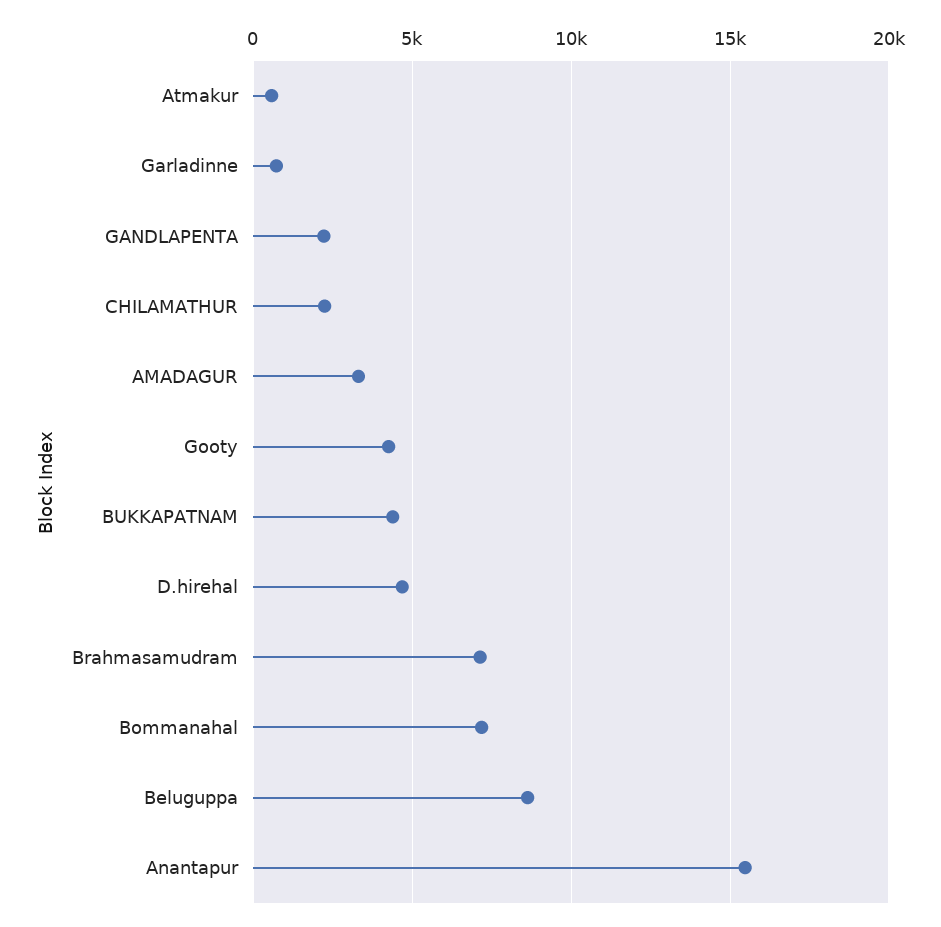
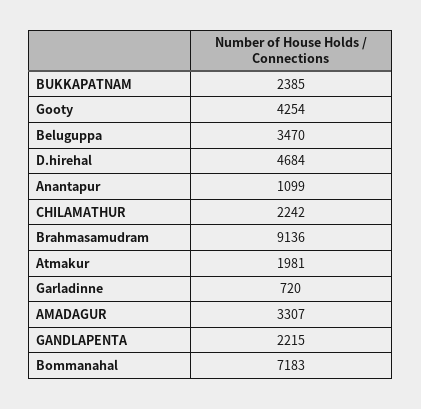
  {
-   "Atmakur": 500,
+   "Atmakur": 1981,
    "Garladinne": 720,
    "GANDLAPENTA": 2215,
    "CHILAMATHUR": 2242,
    "AMADAGUR": 3307,
    "Gooty": 4254,
-   "BUKKAPATNAM": 4500,
+   "BUKKAPATNAM": 2385,
    "D.hirehal": 4684,
-   "Brahmasamudram": 7000,
+   "Brahmasamudram": 9136,
    "Bommanahal": 7183,
-   "Beluguppa": 8500,
+   "Beluguppa": 3470,
-   "Anantapur": 15500
+   "Anantapur": 1099
  }

